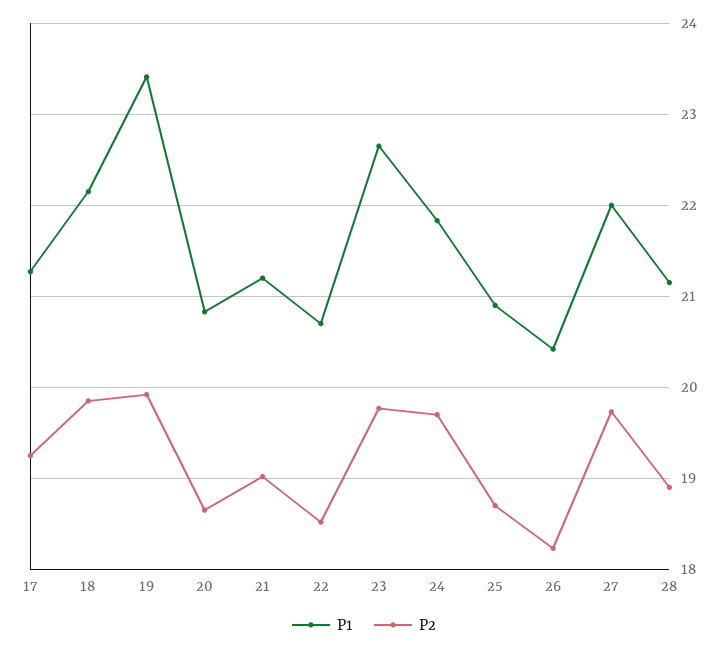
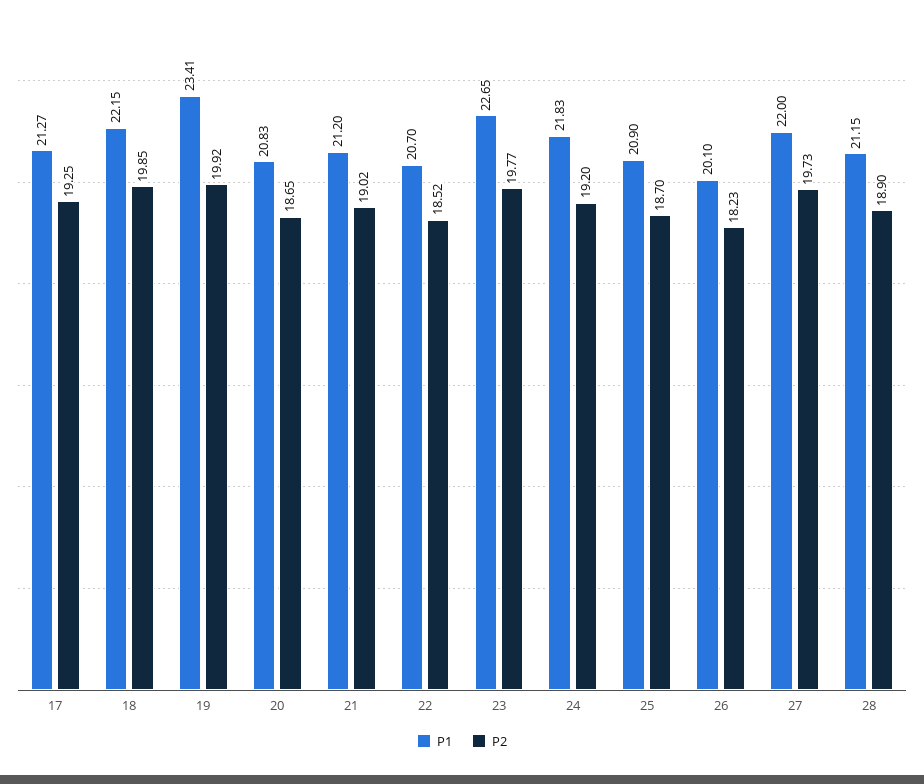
  {
    "P1": {
      "17": 21.27,
      "18": 22.15,
      "19": 23.41,
      "20": 20.83,
      "21": 21.2,
      "22": 20.7,
      "23": 22.65,
      "24": 21.83,
      "25": 20.9,
-     "26": 20.4,
+     "26": 20.1,
      "27": 22,
      "28": 21.15
    },
    "P2": {
      "17": 19.25,
      "18": 19.85,
      "19": 19.92,
      "20": 18.65,
      "21": 19.02,
      "22": 18.52,
      "23": 19.77,
-     "24": 19.7,
+     "24": 19.2,
      "25": 18.7,
      "26": 18.23,
      "27": 19.73,
      "28": 18.9
    }
  }

